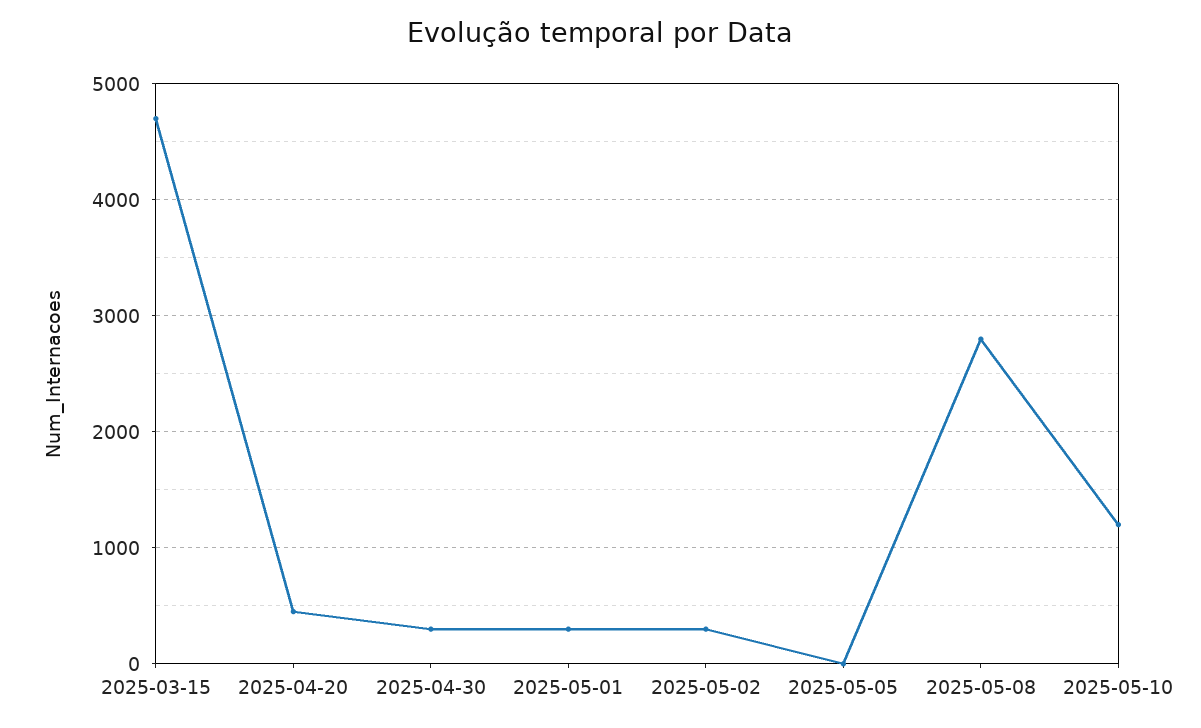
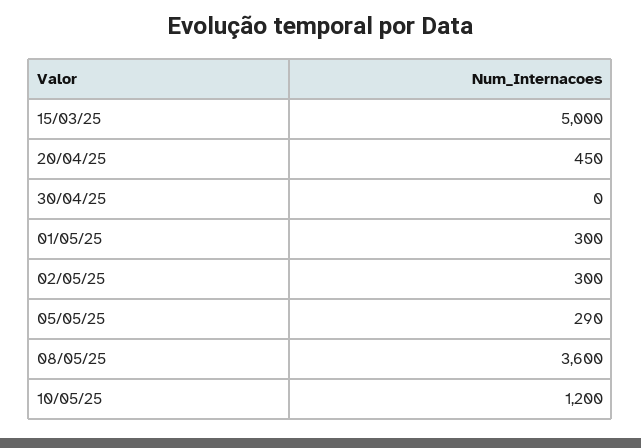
  {
-   "2025-03-15": 4700,
+   "2025-03-15": 5000,
    "2025-04-20": 450,
-   "2025-04-30": 300,
+   "2025-04-30": 0,
    "2025-05-01": 300,
    "2025-05-02": 300,
-   "2025-05-05": 0,
+   "2025-05-05": 290,
-   "2025-05-08": 2800,
+   "2025-05-08": 3600,
    "2025-05-10": 1200
  }

